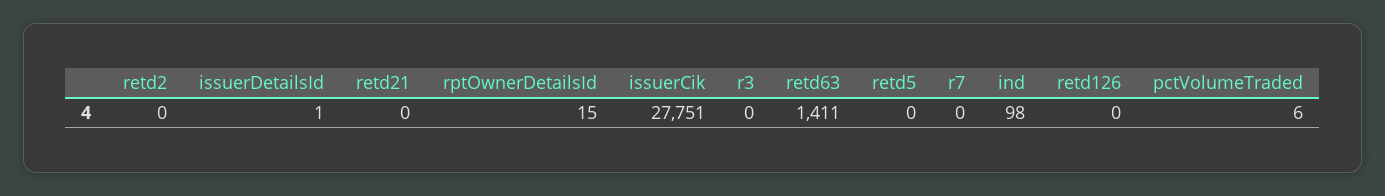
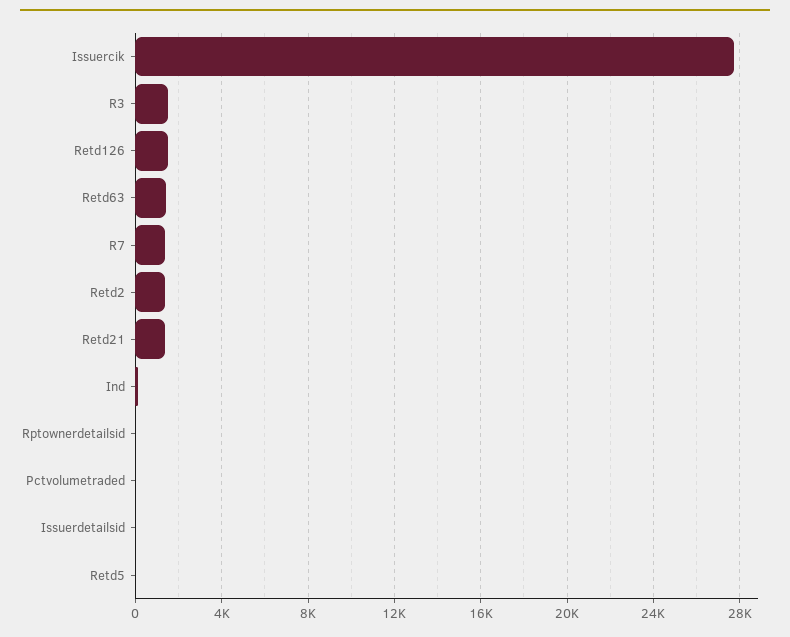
  {
-   "retd2": 0,
+   "retd2": 1500,
    "issuerDetailsId": 1,
-   "retd21": 0,
+   "retd21": 1500,
    "rptOwnerDetailsId": 15,
    "issuerCik": 27751,
-   "r3": 0,
+   "r3": 1500,
    "retd63": 1411,
    "retd5": 0,
-   "r7": 0,
+   "r7": 1500,
    "ind": 98,
-   "retd126": 0,
+   "retd126": 1500,
    "pctVolumeTraded": 6
  }

